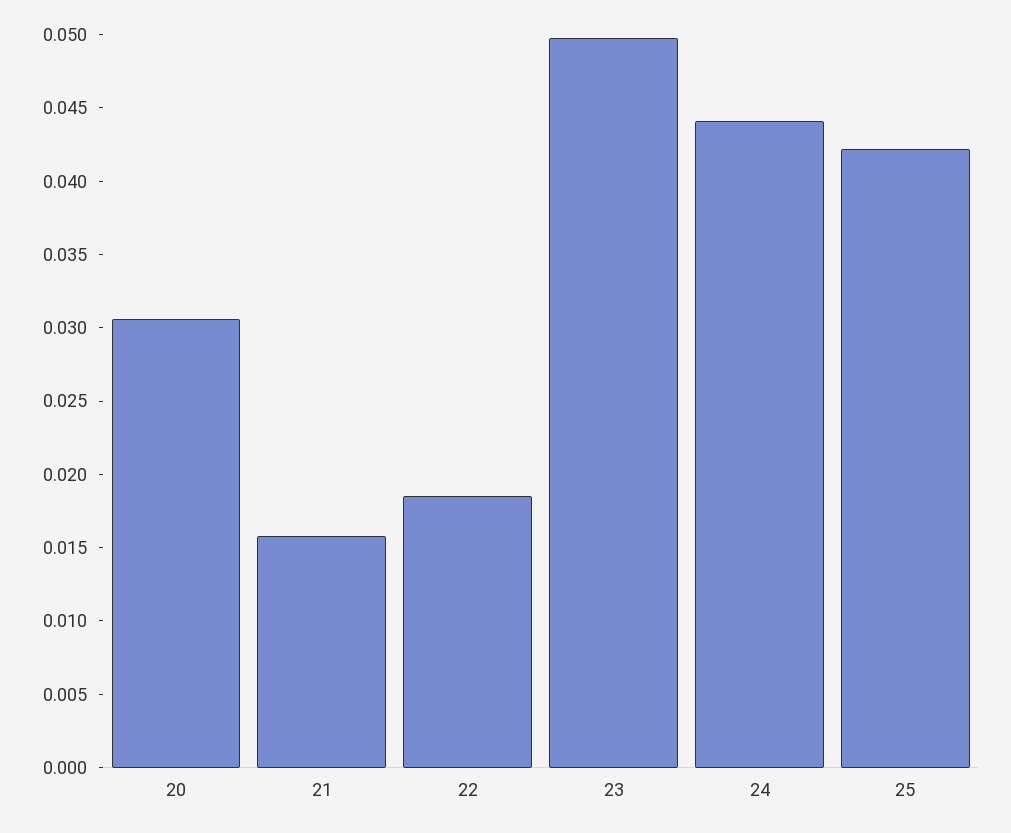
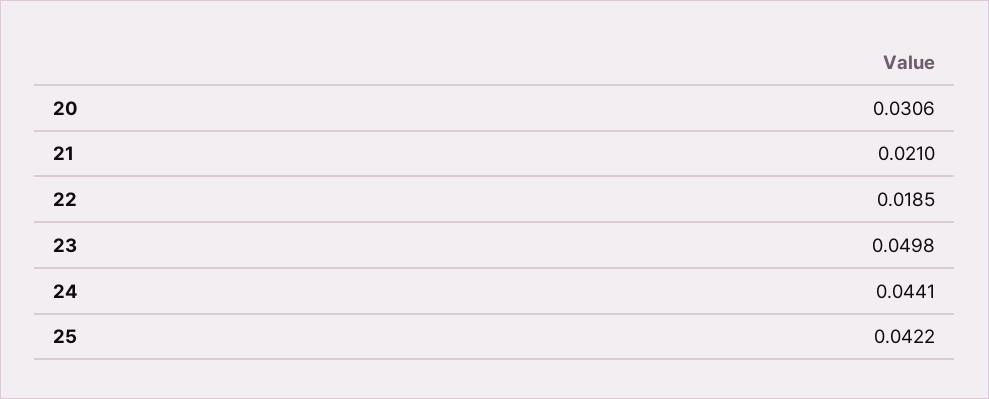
  {
    "20": 0.0306,
-   "21": 0.016,
+   "21": 0.021,
    "22": 0.0185,
    "23": 0.0498,
    "24": 0.0441,
    "25": 0.0422
  }

